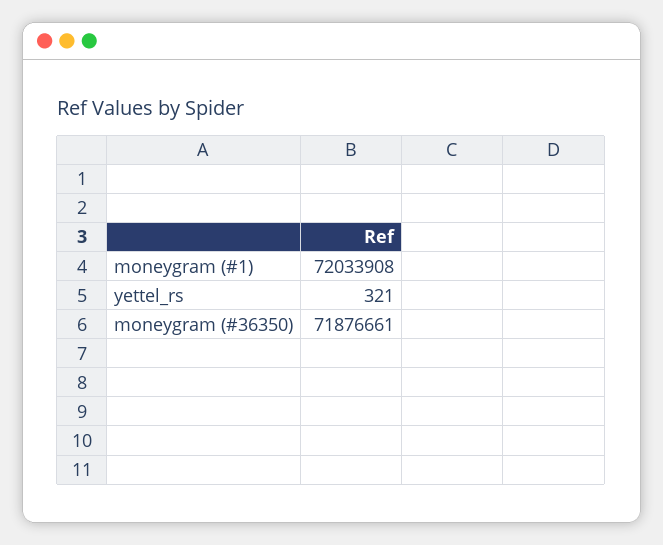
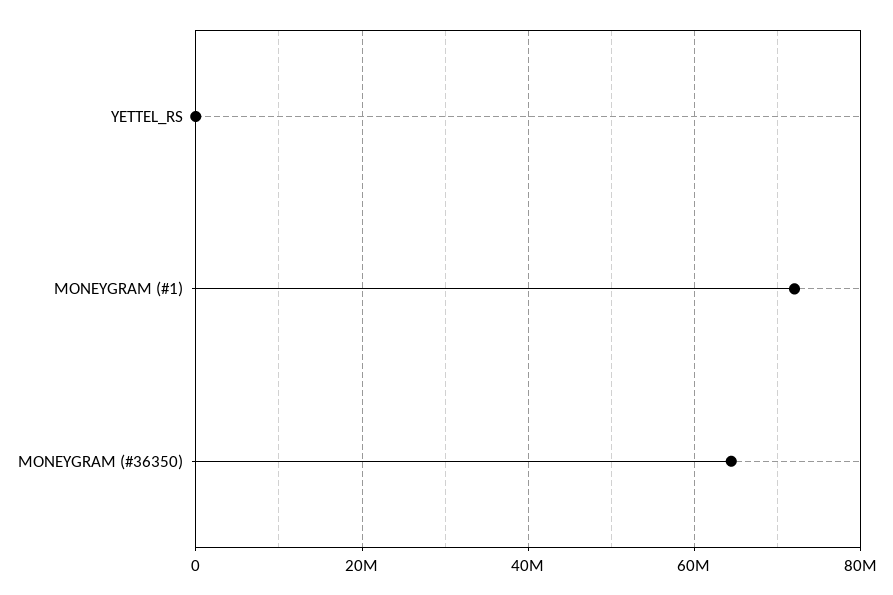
  {
    "moneygram (#1)": 72033908,
    "yettel_rs": 321,
-   "moneygram (#36350)": 71876661
+   "moneygram (#36350)": 64000000
  }

